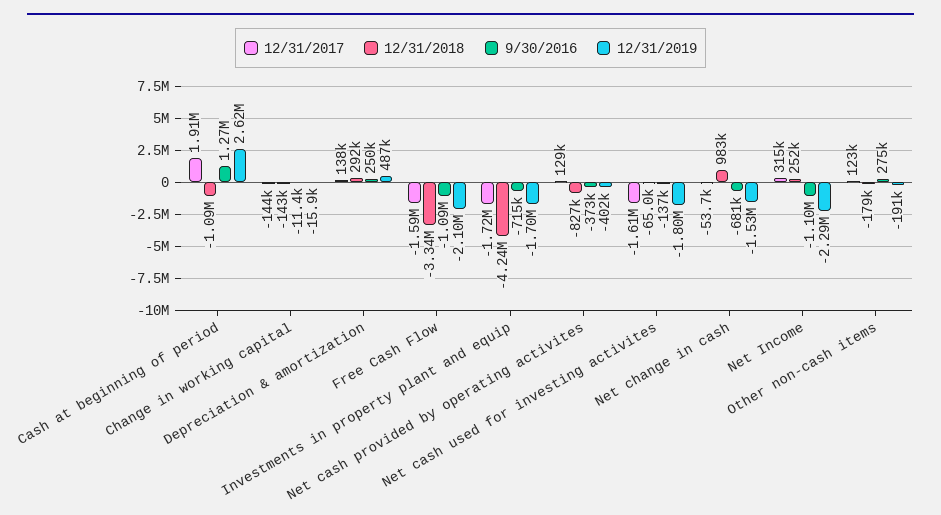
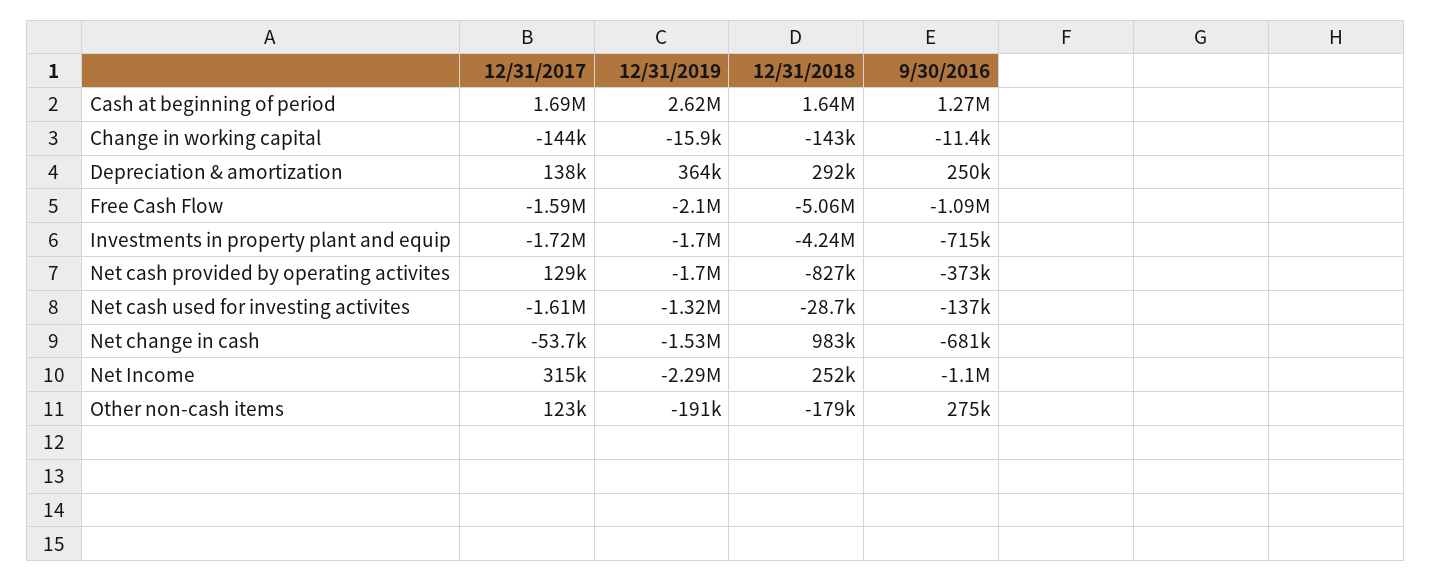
  {
    "12/31/2017": {
-     "Cash at beginning of period": 1910000,
+     "Cash at beginning of period": 1690000,
      "Change in working capital": -144000,
      "Depreciation & amortization": 138000,
      "Free Cash Flow": -1590000,
      "Investments in property plant and equip": -1720000,
      "Net cash provided by operating activites": 129000,
      "Net cash used for investing activites": -1610000,
      "Net change in cash": -53700,
      "Net Income": 315000,
      "Other non-cash items": 123000
    },
    "12/31/2018": {
-     "Cash at beginning of period": -1090000,
+     "Cash at beginning of period": 1640000,
      "Change in working capital": -143000,
      "Depreciation & amortization": 292000,
-     "Free Cash Flow": -3340000,
+     "Free Cash Flow": -5060000,
      "Investments in property plant and equip": -4240000,
      "Net cash provided by operating activites": -827000,
-     "Net cash used for investing activites": -65000,
+     "Net cash used for investing activites": -28700,
      "Net change in cash": 983000,
      "Net Income": 252000,
      "Other non-cash items": -179000
    },
    "9/30/2016": {
      "Cash at beginning of period": 1270000,
      "Change in working capital": -11400,
      "Depreciation & amortization": 250000,
      "Free Cash Flow": -1090000,
      "Investments in property plant and equip": -715000,
      "Net cash provided by operating activites": -373000,
      "Net cash used for investing activites": -137000,
      "Net change in cash": -681000,
      "Net Income": -1100000,
      "Other non-cash items": 275000
    },
    "12/31/2019": {
      "Cash at beginning of period": 2620000,
      "Change in working capital": -15900,
-     "Depreciation & amortization": 487000,
+     "Depreciation & amortization": 364000,
      "Free Cash Flow": -2100000,
      "Investments in property plant and equip": -1700000,
-     "Net cash provided by operating activites": -402000,
+     "Net cash provided by operating activites": -1700000,
-     "Net cash used for investing activites": -1800000,
+     "Net cash used for investing activites": -1320000,
      "Net change in cash": -1530000,
      "Net Income": -2290000,
      "Other non-cash items": -191000
    }
  }

